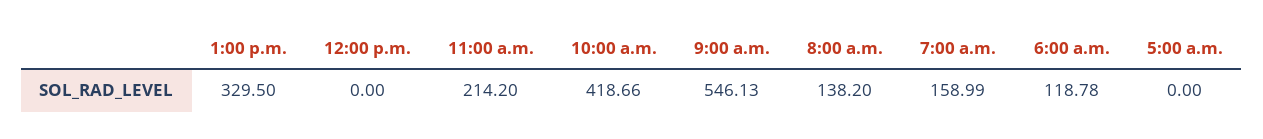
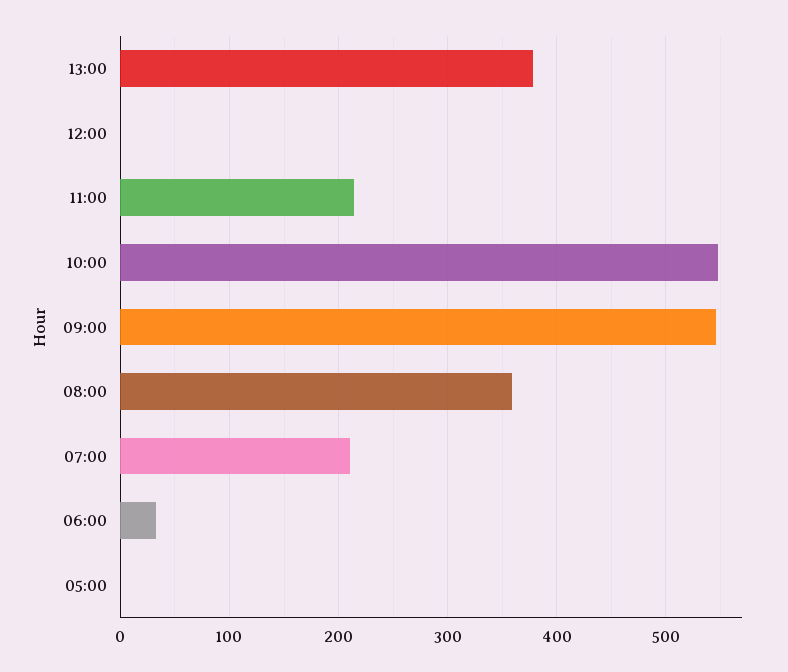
  {
-   "1:00 p.m.": 329.5,
+   "1:00 p.m.": 380,
    "12:00 p.m.": 0,
    "11:00 a.m.": 214.2,
-   "10:00 a.m.": 418.66,
+   "10:00 a.m.": 550,
    "9:00 a.m.": 546.13,
-   "8:00 a.m.": 138.2,
+   "8:00 a.m.": 360,
-   "7:00 a.m.": 158.99,
+   "7:00 a.m.": 210,
-   "6:00 a.m.": 118.78,
+   "6:00 a.m.": 30,
    "5:00 a.m.": 0
  }

